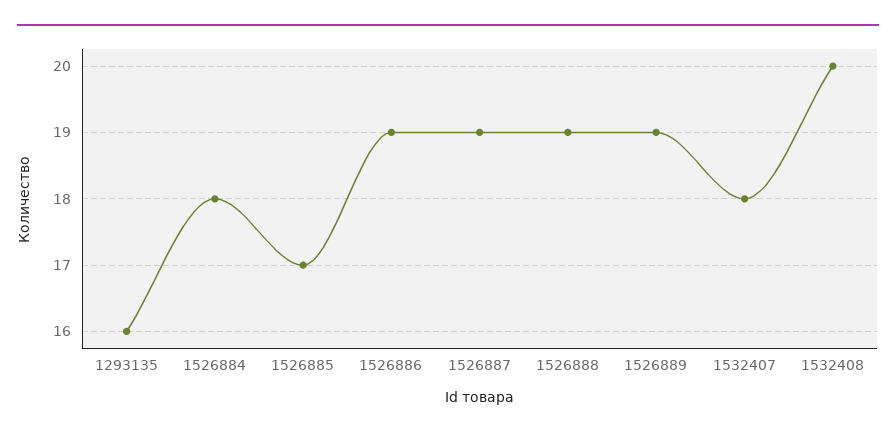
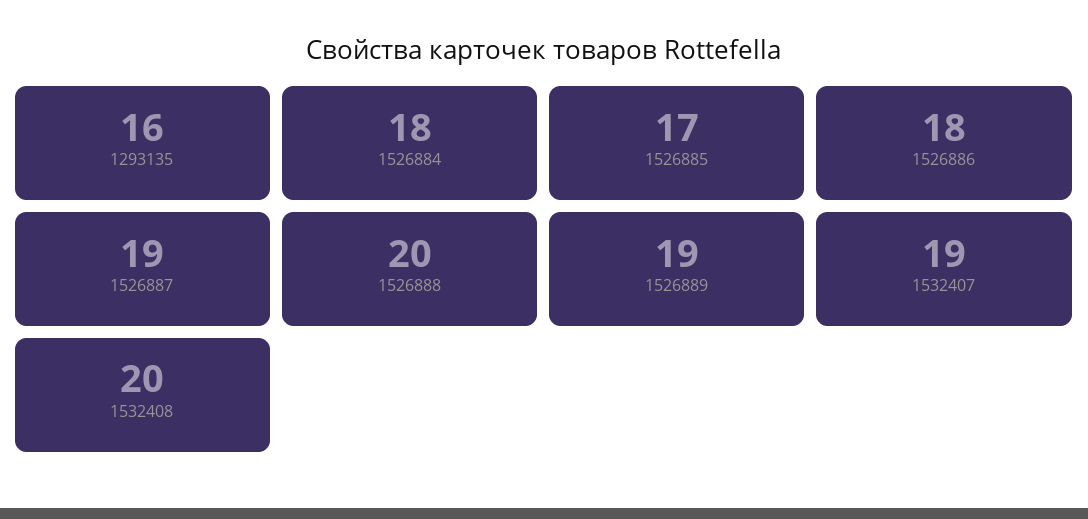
  {
    "1293135": 16,
    "1526884": 18,
    "1526885": 17,
-   "1526886": 19,
+   "1526886": 18,
    "1526887": 19,
-   "1526888": 19,
+   "1526888": 20,
    "1526889": 19,
-   "1532407": 18,
+   "1532407": 19,
    "1532408": 20
  }

